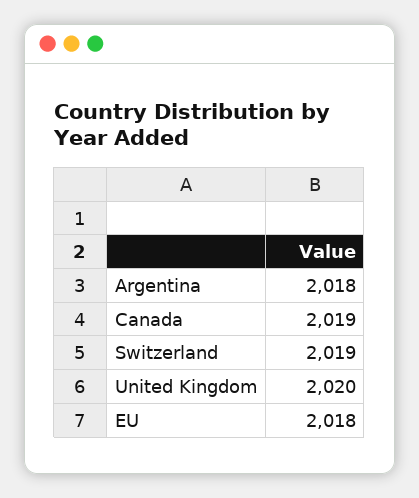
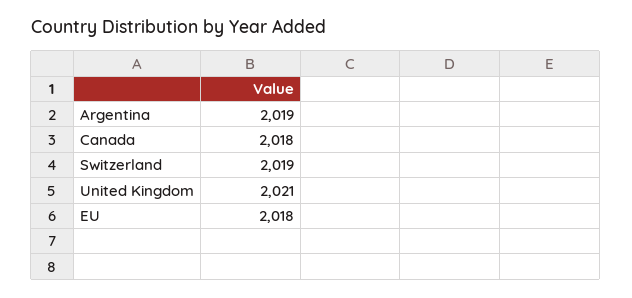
  {
-   "Argentina": 2018,
+   "Argentina": 2019,
-   "Canada": 2019,
+   "Canada": 2018,
    "Switzerland": 2019,
-   "United Kingdom": 2020,
+   "United Kingdom": 2021,
    "EU": 2018
  }

